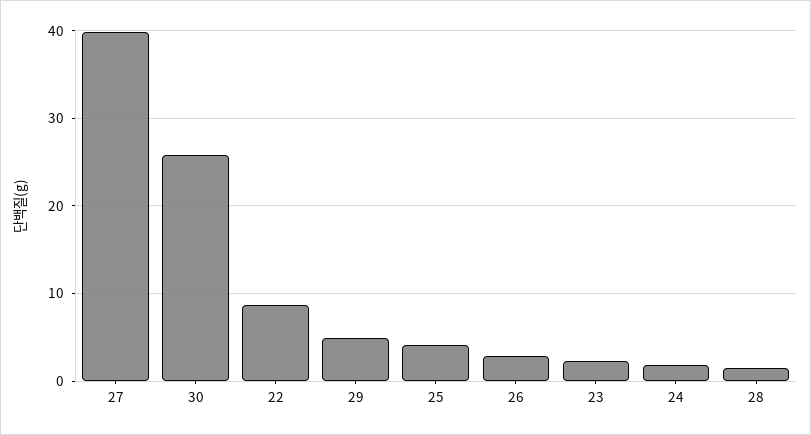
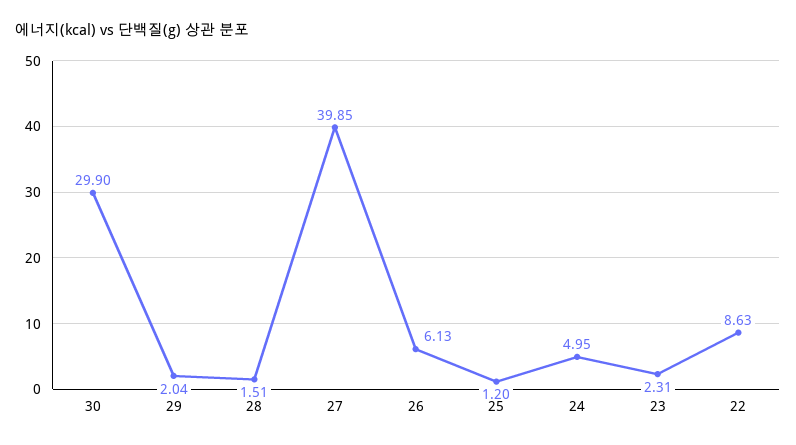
  {
    "27": 39.85,
-   "30": 26,
+   "30": 29.9,
    "22": 8.63,
-   "29": 5,
+   "29": 2.04,
-   "25": 4,
+   "25": 1.2,
-   "26": 3,
+   "26": 6.13,
    "23": 2.31,
-   "24": 2,
+   "24": 4.95,
    "28": 1.51
  }

